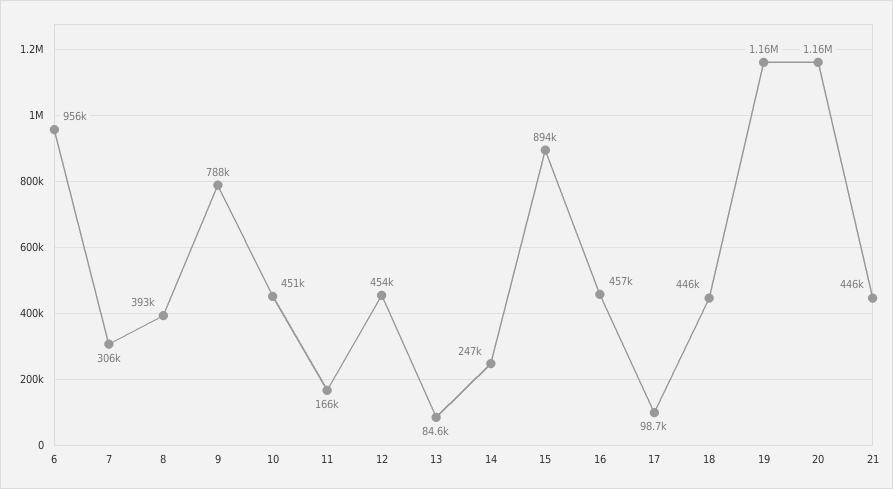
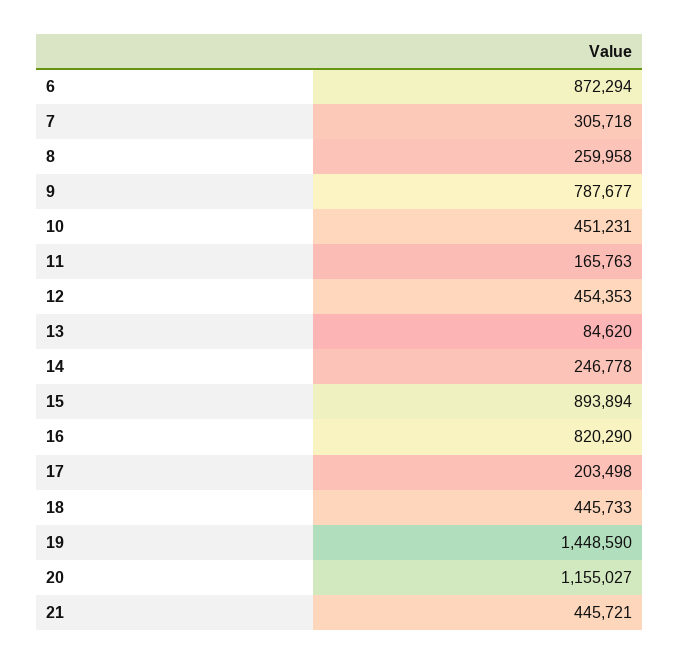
  {
-   "6": 956000,
+   "6": 872294,
    "7": 305718,
-   "8": 393000,
+   "8": 259958,
    "9": 787677,
    "10": 451231,
    "11": 165763,
    "12": 454353,
    "13": 84620,
    "14": 246778,
    "15": 893894,
-   "16": 457000,
+   "16": 820290,
-   "17": 98700,
+   "17": 203498,
    "18": 445733,
-   "19": 1160000,
+   "19": 1448590,
    "20": 1155027,
    "21": 445721
  }

